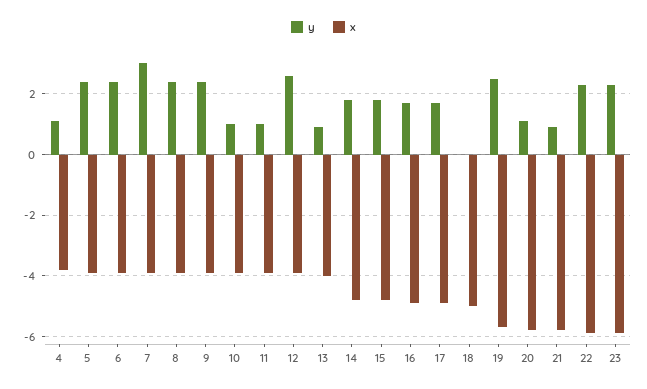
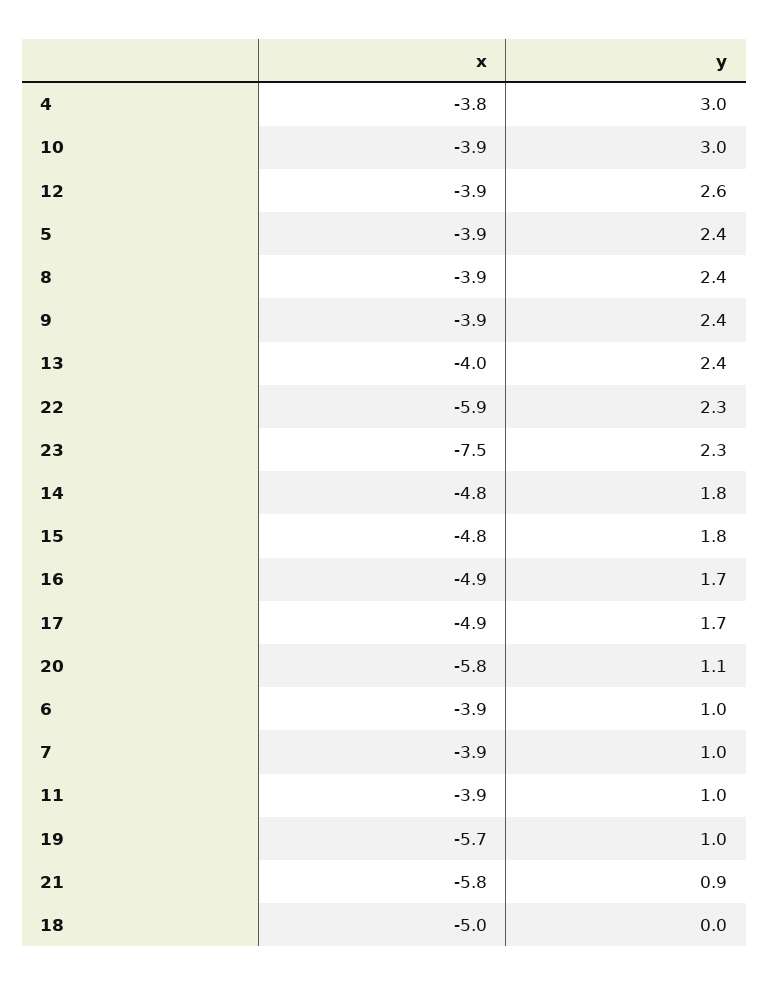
  {
    "y": {
-     "4": 1,
+     "4": 3,
      "5": 2.4,
-     "6": 2.5,
+     "6": 1,
-     "7": 3,
+     "7": 1,
      "8": 2.4,
      "9": 2.4,
-     "10": 1,
+     "10": 3,
      "11": 1,
      "12": 2.6,
-     "13": 1,
+     "13": 2.4,
      "14": 1.8,
      "15": 1.8,
      "16": 1.7,
      "17": 1.7,
      "18": 0,
-     "19": 2.5,
+     "19": 1,
      "20": 1.1,
      "21": 0.9,
      "22": 2.3,
      "23": 2.3
    },
    "x": {
      "4": -3.8,
      "5": -3.9,
      "6": -3.9,
      "7": -3.9,
      "8": -3.9,
      "9": -3.9,
      "10": -3.9,
      "11": -3.9,
      "12": -3.9,
      "13": -4,
      "14": -4.8,
      "15": -4.8,
      "16": -4.9,
      "17": -4.9,
      "18": -5,
      "19": -5.7,
      "20": -5.8,
      "21": -5.8,
      "22": -5.9,
-     "23": -6
+     "23": -7.5
    }
  }

